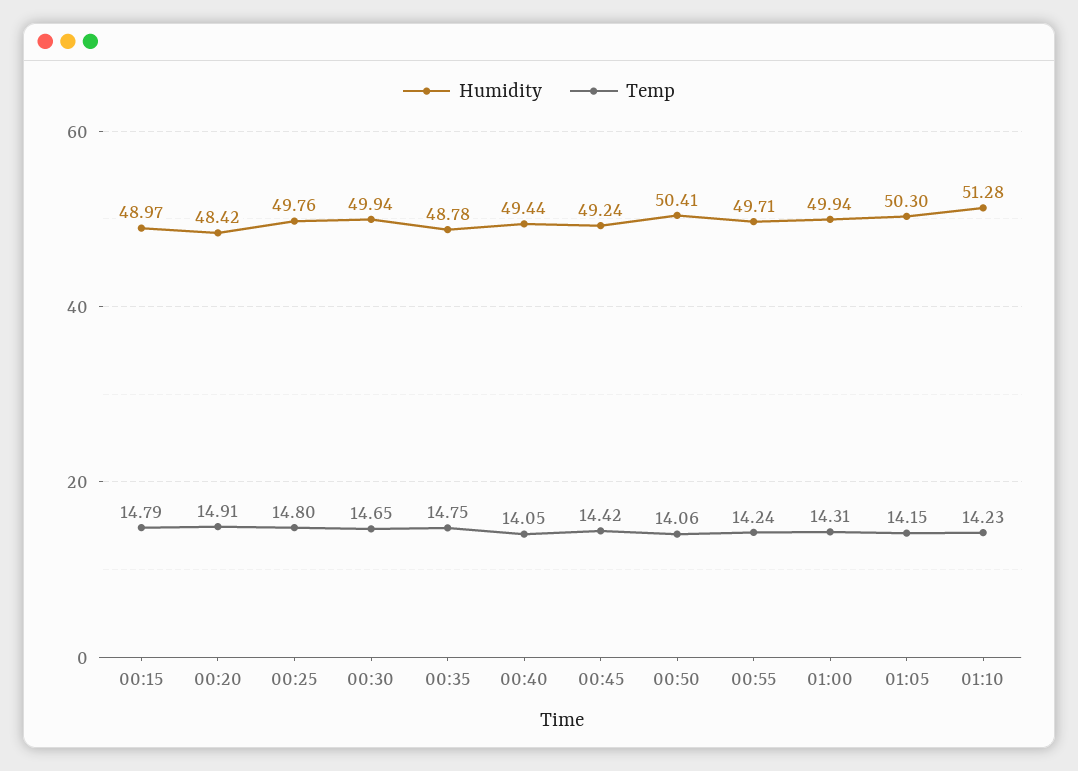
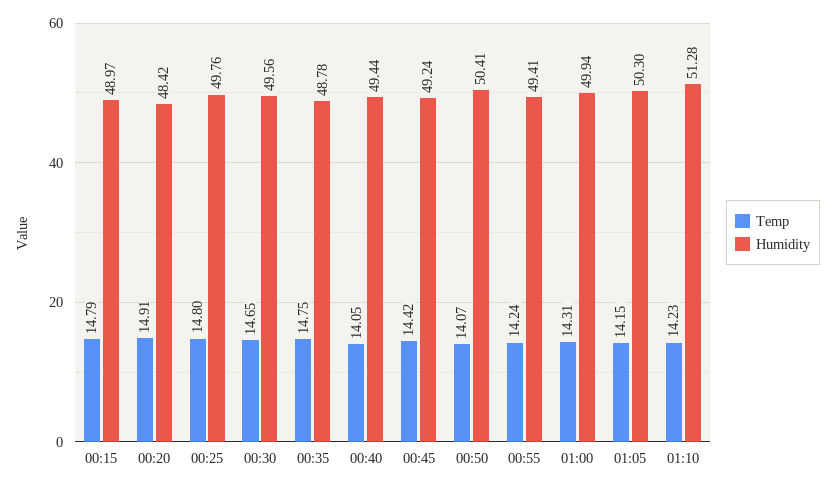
  {
    "Humidity": {
      "00:15": 48.97,
      "00:20": 48.42,
      "00:25": 49.76,
-     "00:30": 49.94,
+     "00:30": 49.56,
      "00:35": 48.78,
      "00:40": 49.44,
      "00:45": 49.24,
      "00:50": 50.41,
-     "00:55": 49.71,
+     "00:55": 49.41,
      "01:00": 49.94,
      "01:05": 50.3,
      "01:10": 51.28
    },
    "Temp": {
      "00:15": 14.79,
      "00:20": 14.91,
      "00:25": 14.8,
      "00:30": 14.65,
      "00:35": 14.75,
      "00:40": 14.05,
      "00:45": 14.42,
-     "00:50": 14.06,
+     "00:50": 14.07,
      "00:55": 14.24,
      "01:00": 14.31,
      "01:05": 14.15,
      "01:10": 14.23
    }
  }

